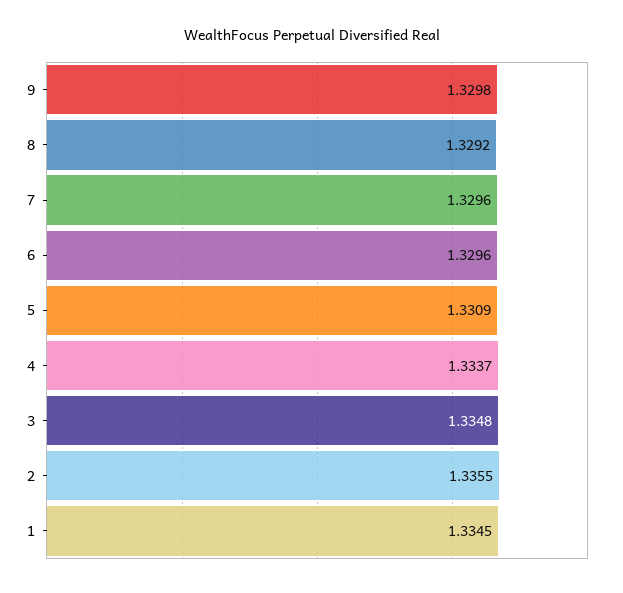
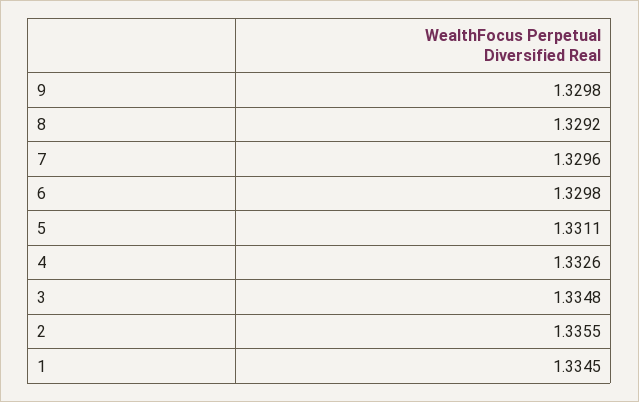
  {
    "9": 1.3298,
    "8": 1.3292,
    "7": 1.3296,
-   "6": 1.3296,
+   "6": 1.3298,
-   "5": 1.3309,
+   "5": 1.3311,
-   "4": 1.3337,
+   "4": 1.3326,
    "3": 1.3348,
    "2": 1.3355,
    "1": 1.3345
  }

